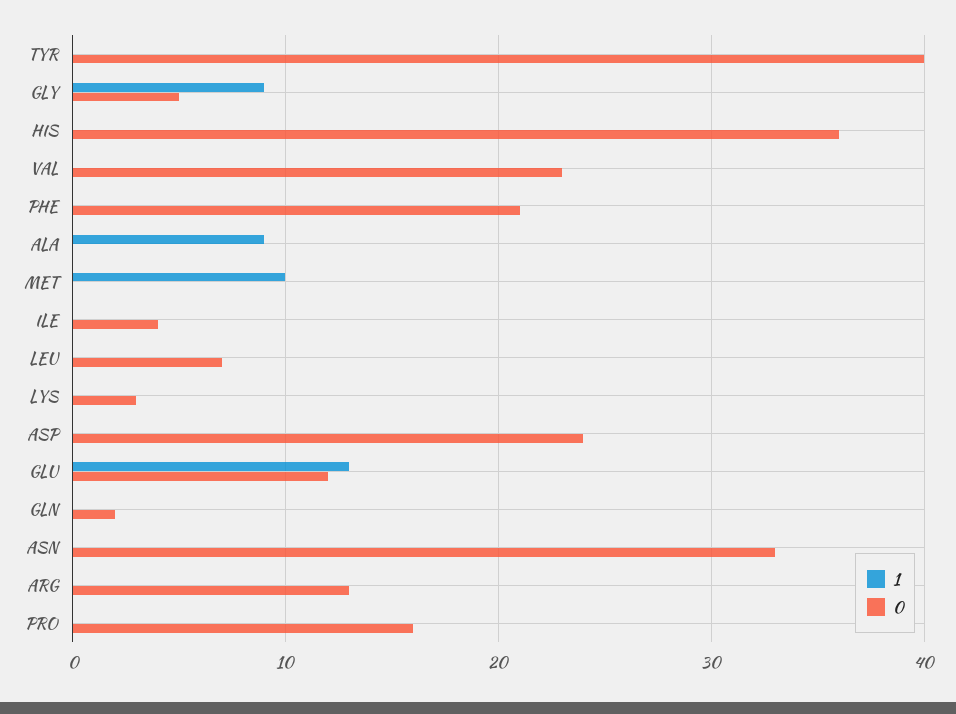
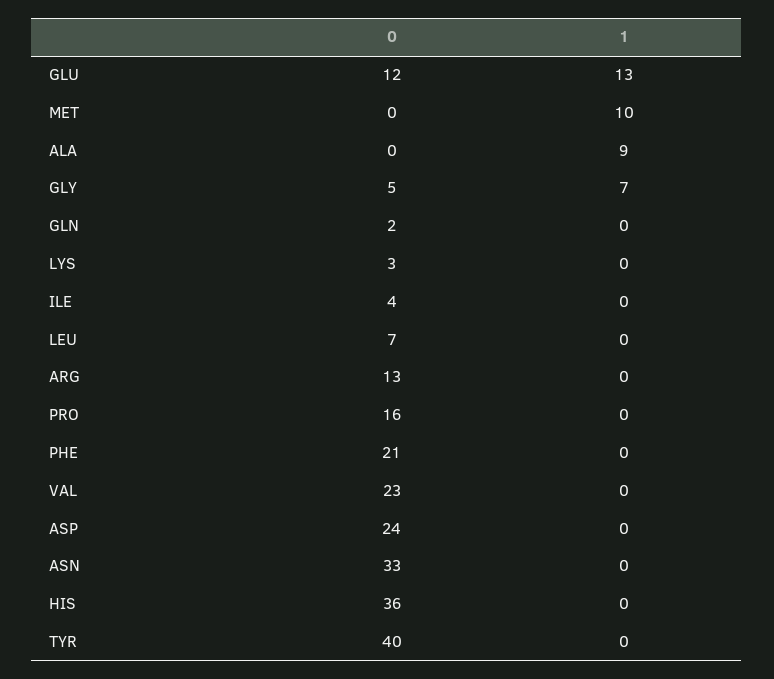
  {
    "1": {
      "TYR": 0,
-     "GLY": 9,
+     "GLY": 7,
      "HIS": 0,
      "VAL": 0,
      "PHE": 0,
      "ALA": 9,
      "MET": 10,
      "ILE": 0,
      "LEU": 0,
      "LYS": 0,
      "ASP": 0,
      "GLU": 13,
      "GLN": 0,
      "ASN": 0,
      "ARG": 0,
      "PRO": 0
    },
    "0": {
      "TYR": 40,
      "GLY": 5,
      "HIS": 36,
      "VAL": 23,
      "PHE": 21,
      "ALA": 0,
      "MET": 0,
      "ILE": 4,
      "LEU": 7,
      "LYS": 3,
      "ASP": 24,
      "GLU": 12,
      "GLN": 2,
      "ASN": 33,
      "ARG": 13,
      "PRO": 16
    }
  }

